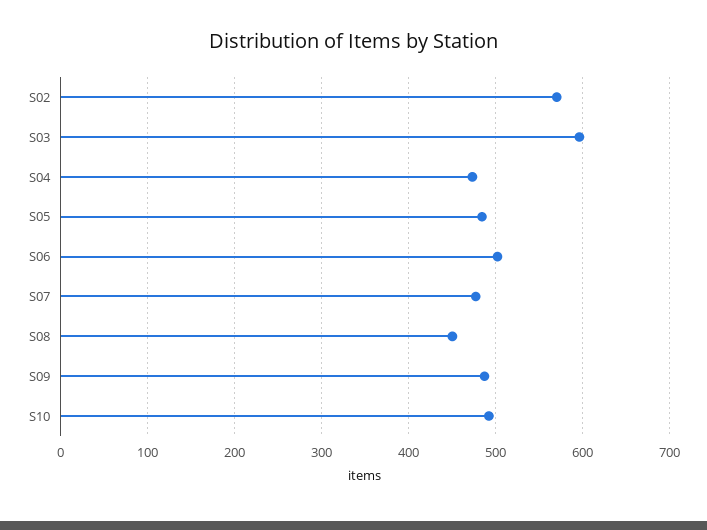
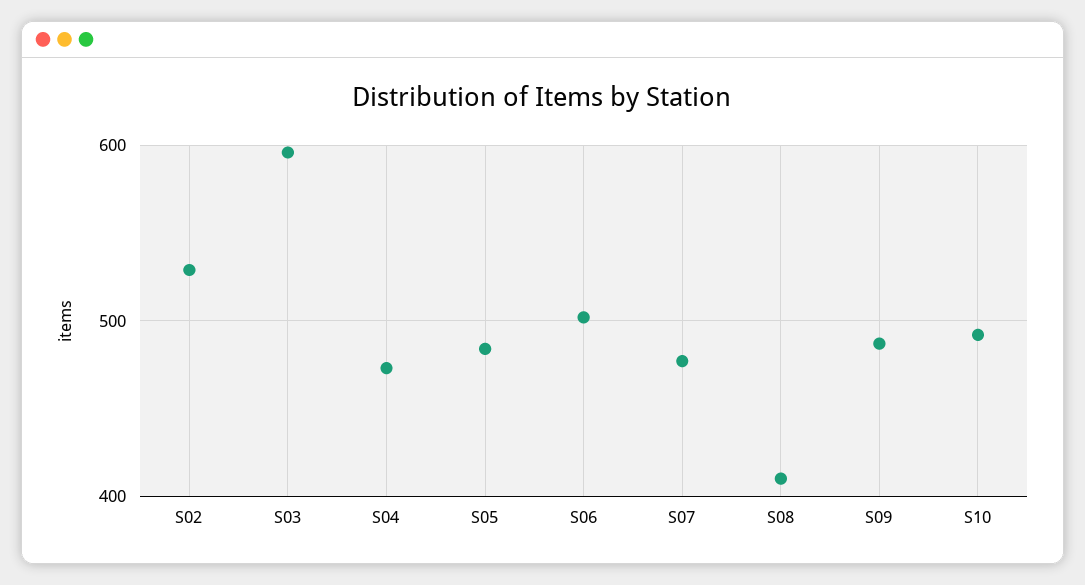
  {
-   "S02": 570,
+   "S02": 530,
    "S03": 600,
    "S04": 470,
    "S05": 480,
    "S06": 500,
    "S07": 480,
-   "S08": 450,
+   "S08": 410,
    "S09": 490,
    "S10": 490
  }

